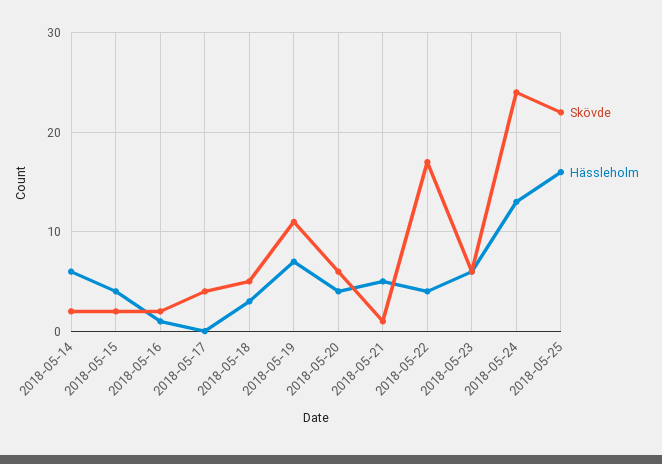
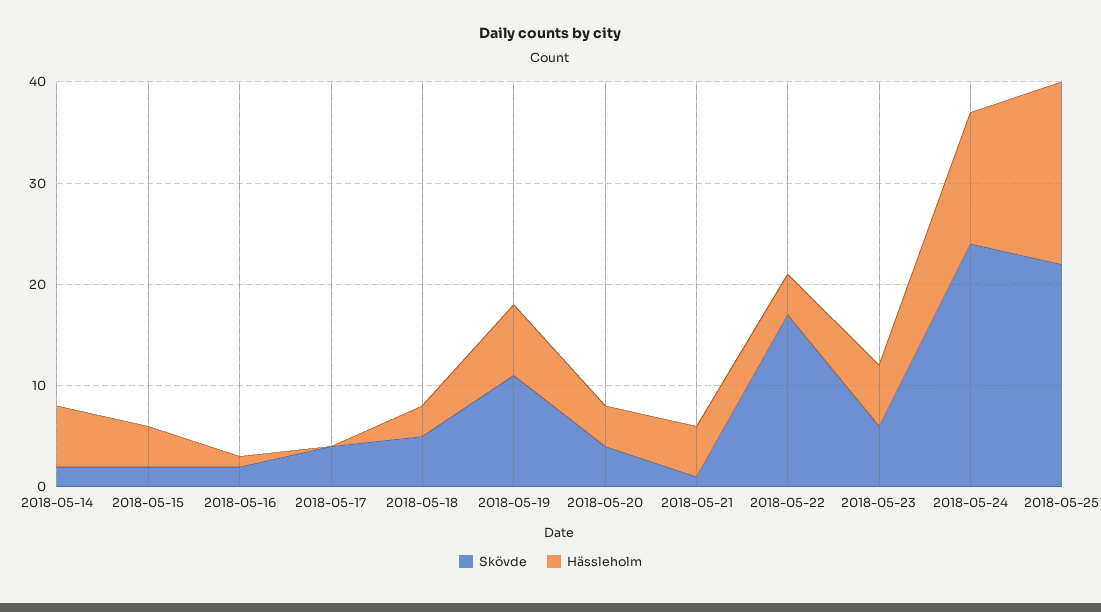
  {
    "Skövde": {
      "2018-05-14": 2,
      "2018-05-15": 2,
      "2018-05-16": 2,
      "2018-05-17": 4,
      "2018-05-18": 5,
      "2018-05-19": 11,
-     "2018-05-20": 6,
+     "2018-05-20": 4,
      "2018-05-21": 1,
      "2018-05-22": 17,
      "2018-05-23": 6,
      "2018-05-24": 24,
      "2018-05-25": 22
    },
    "Hässleholm": {
      "2018-05-14": 6,
      "2018-05-15": 4,
      "2018-05-16": 1,
      "2018-05-17": 0,
      "2018-05-18": 3,
      "2018-05-19": 7,
      "2018-05-20": 4,
      "2018-05-21": 5,
      "2018-05-22": 4,
      "2018-05-23": 6,
      "2018-05-24": 13,
-     "2018-05-25": 16
+     "2018-05-25": 18
    }
  }

